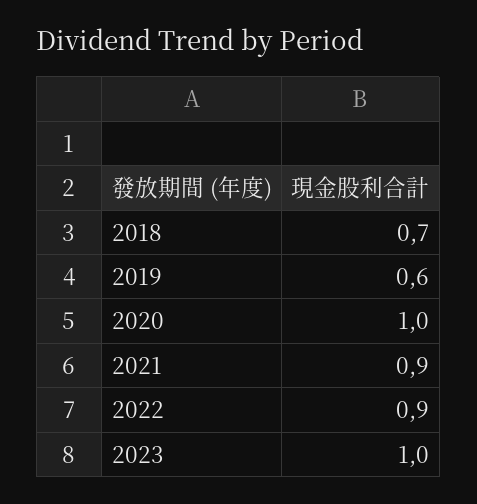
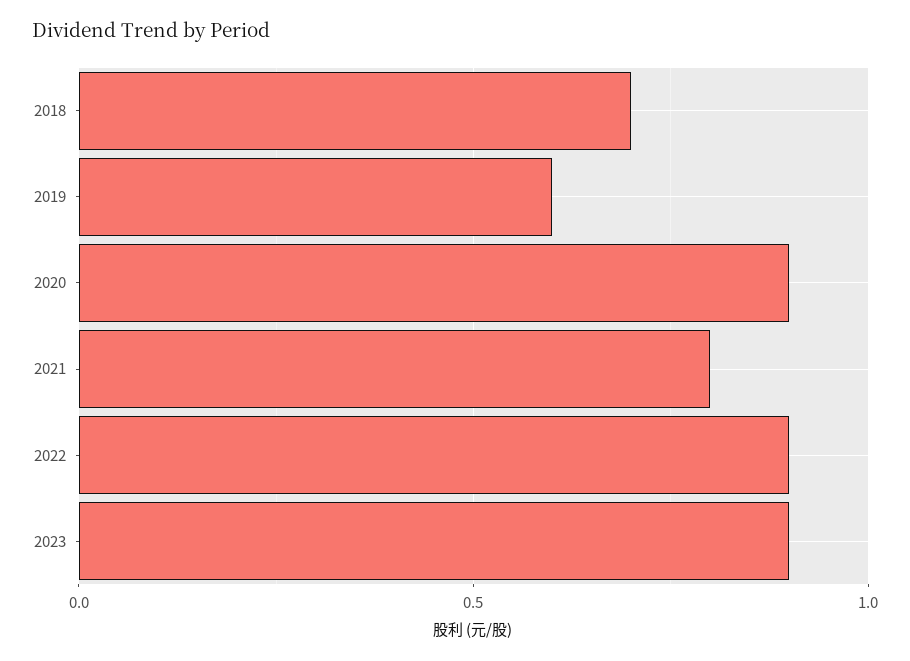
  {
    "2018": 0.7,
    "2019": 0.6,
-   "2020": 1,
+   "2020": 0.9,
-   "2021": 0.9,
+   "2021": 0.8,
    "2022": 0.9,
-   "2023": 1
+   "2023": 0.9
  }

